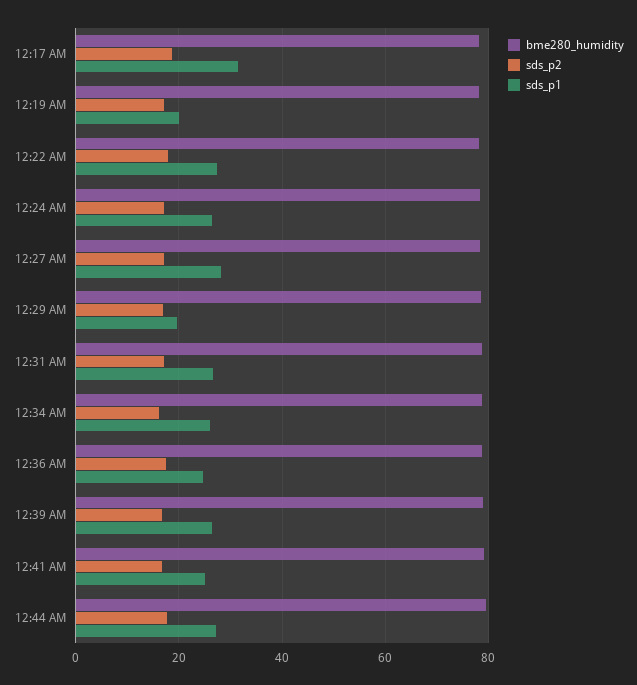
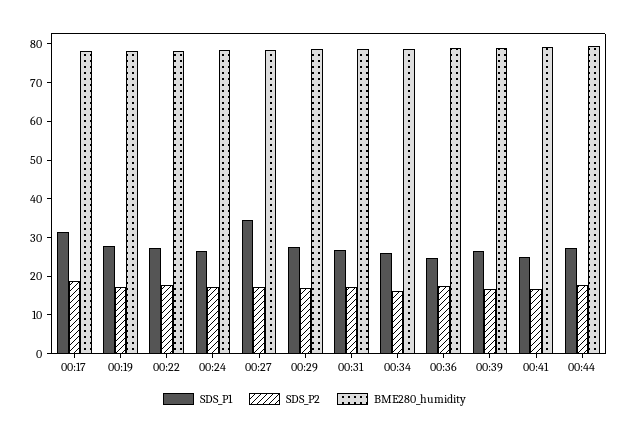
  {
    "bme280_humidity": {
      "12:17 AM": 78,
      "12:19 AM": 78,
      "12:22 AM": 78,
      "12:24 AM": 78,
      "12:27 AM": 78,
      "12:29 AM": 78,
      "12:31 AM": 78,
      "12:34 AM": 78,
      "12:36 AM": 78,
      "12:39 AM": 78,
      "12:41 AM": 80,
      "12:44 AM": 80
    },
    "sds_p2": {
      "12:17 AM": 18,
      "12:19 AM": 18,
      "12:22 AM": 18,
      "12:24 AM": 18,
      "12:27 AM": 18,
      "12:29 AM": 18,
      "12:31 AM": 18,
      "12:34 AM": 16,
      "12:36 AM": 18,
      "12:39 AM": 16,
      "12:41 AM": 16,
      "12:44 AM": 18
    },
    "sds_p1": {
      "12:17 AM": 32,
-     "12:19 AM": 20,
+     "12:19 AM": 27.5,
      "12:22 AM": 28,
      "12:24 AM": 26,
-     "12:27 AM": 28,
+     "12:27 AM": 35,
-     "12:29 AM": 20,
+     "12:29 AM": 27.5,
      "12:31 AM": 26,
      "12:34 AM": 26,
      "12:36 AM": 24,
      "12:39 AM": 26,
      "12:41 AM": 26,
      "12:44 AM": 28
    }
  }

